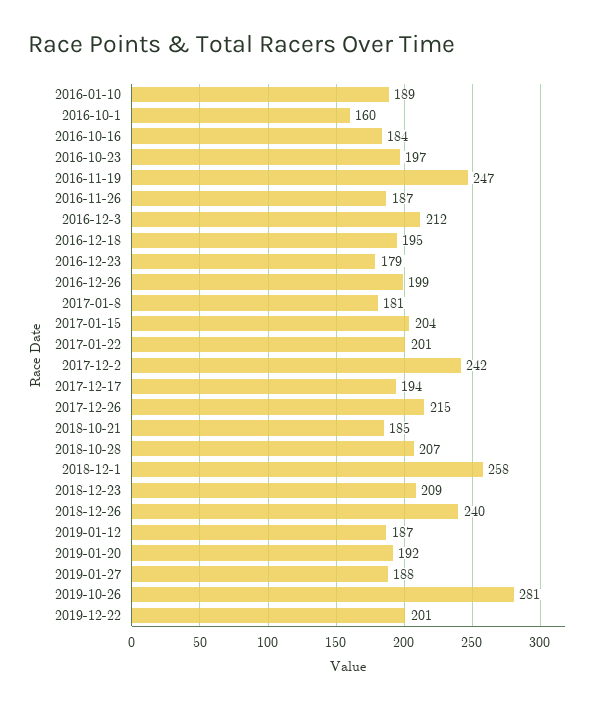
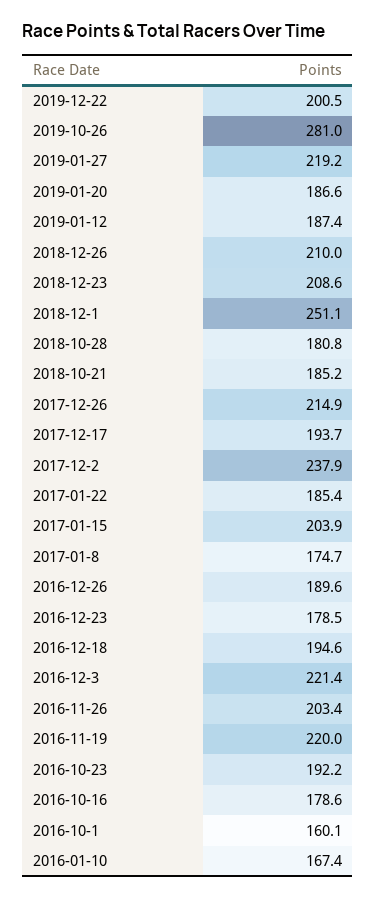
  {
-   "2016-01-10": 189,
+   "2016-01-10": 167.4,
    "2016-10-1": 160.1,
-   "2016-10-16": 184,
+   "2016-10-16": 178.6,
-   "2016-10-23": 197,
+   "2016-10-23": 192.2,
-   "2016-11-19": 247,
+   "2016-11-19": 220,
-   "2016-11-26": 187,
+   "2016-11-26": 203.4,
-   "2016-12-3": 212,
+   "2016-12-3": 221.4,
    "2016-12-18": 194.6,
    "2016-12-23": 178.5,
-   "2016-12-26": 199,
+   "2016-12-26": 189.6,
-   "2017-01-8": 181,
+   "2017-01-8": 174.7,
    "2017-01-15": 203.9,
-   "2017-01-22": 201,
+   "2017-01-22": 185.4,
-   "2017-12-2": 242,
+   "2017-12-2": 237.9,
    "2017-12-17": 193.7,
    "2017-12-26": 214.9,
    "2018-10-21": 185.2,
-   "2018-10-28": 207,
+   "2018-10-28": 180.8,
-   "2018-12-1": 258,
+   "2018-12-1": 251.1,
    "2018-12-23": 208.6,
-   "2018-12-26": 240,
+   "2018-12-26": 210,
    "2019-01-12": 187.4,
-   "2019-01-20": 192,
+   "2019-01-20": 186.6,
-   "2019-01-27": 188,
+   "2019-01-27": 219.2,
    "2019-10-26": 281,
    "2019-12-22": 200.5
  }

